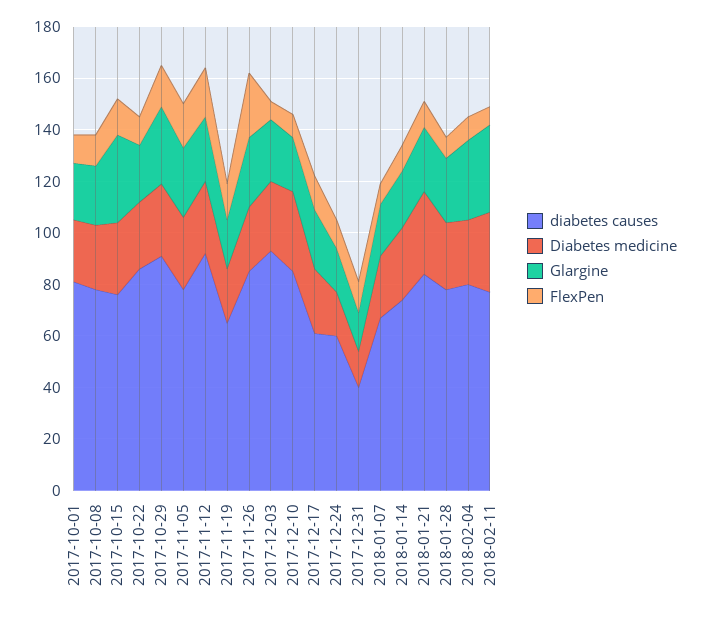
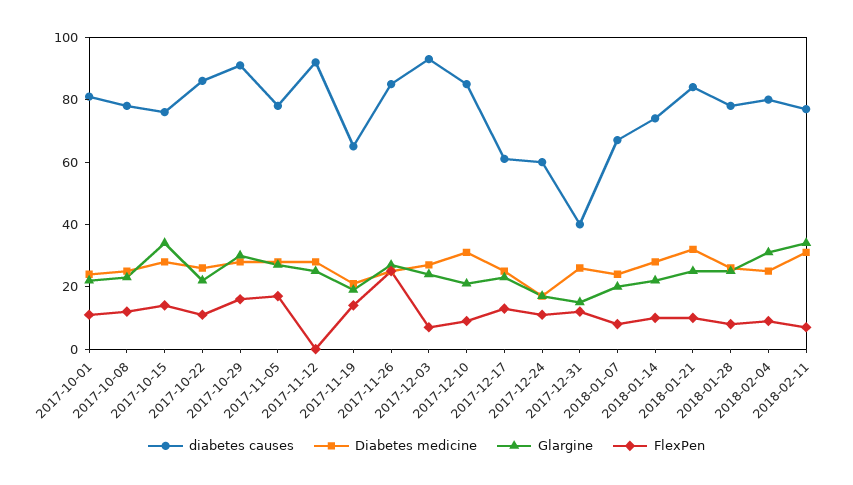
  {
    "diabetes causes": {
      "2017-10-01": 80,
      "2017-10-08": 80,
      "2017-10-15": 75,
      "2017-10-22": 85,
      "2017-10-29": 90,
      "2017-11-05": 80,
      "2017-11-12": 90,
      "2017-11-19": 65,
      "2017-11-26": 85,
      "2017-12-03": 95,
      "2017-12-10": 85,
      "2017-12-17": 60,
      "2017-12-24": 60,
      "2017-12-31": 40,
      "2018-01-07": 65,
      "2018-01-14": 75,
      "2018-01-21": 85,
      "2018-01-28": 80,
      "2018-02-04": 80,
      "2018-02-11": 75
    },
    "Diabetes medicine": {
      "2017-10-01": 25,
      "2017-10-08": 25,
      "2017-10-15": 30,
      "2017-10-22": 25,
      "2017-10-29": 30,
      "2017-11-05": 30,
      "2017-11-12": 30,
      "2017-11-19": 20,
      "2017-11-26": 25,
      "2017-12-03": 25,
      "2017-12-10": 30,
      "2017-12-17": 25,
      "2017-12-24": 15,
-     "2017-12-31": 15,
+     "2017-12-31": 25,
      "2018-01-07": 25,
      "2018-01-14": 30,
      "2018-01-21": 30,
      "2018-01-28": 25,
      "2018-02-04": 25,
      "2018-02-11": 30
    },
    "Glargine": {
      "2017-10-01": 20,
      "2017-10-08": 25,
      "2017-10-15": 35,
      "2017-10-22": 20,
      "2017-10-29": 30,
      "2017-11-05": 25,
      "2017-11-12": 25,
      "2017-11-19": 20,
      "2017-11-26": 25,
      "2017-12-03": 25,
      "2017-12-10": 20,
      "2017-12-17": 25,
      "2017-12-24": 15,
      "2017-12-31": 15,
      "2018-01-07": 20,
      "2018-01-14": 20,
      "2018-01-21": 25,
      "2018-01-28": 25,
      "2018-02-04": 30,
      "2018-02-11": 35
    },
    "FlexPen": {
      "2017-10-01": 10,
      "2017-10-08": 10,
      "2017-10-15": 15,
      "2017-10-22": 10,
      "2017-10-29": 15,
      "2017-11-05": 15,
-     "2017-11-12": 20,
+     "2017-11-12": 0,
      "2017-11-19": 15,
      "2017-11-26": 25,
      "2017-12-03": 5,
      "2017-12-10": 10,
      "2017-12-17": 15,
      "2017-12-24": 10,
      "2017-12-31": 10,
      "2018-01-07": 10,
      "2018-01-14": 10,
      "2018-01-21": 10,
      "2018-01-28": 10,
      "2018-02-04": 10,
      "2018-02-11": 5
    }
  }

